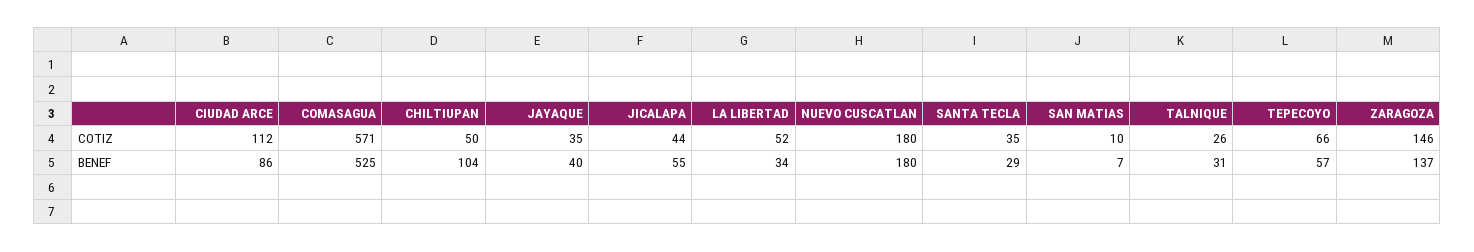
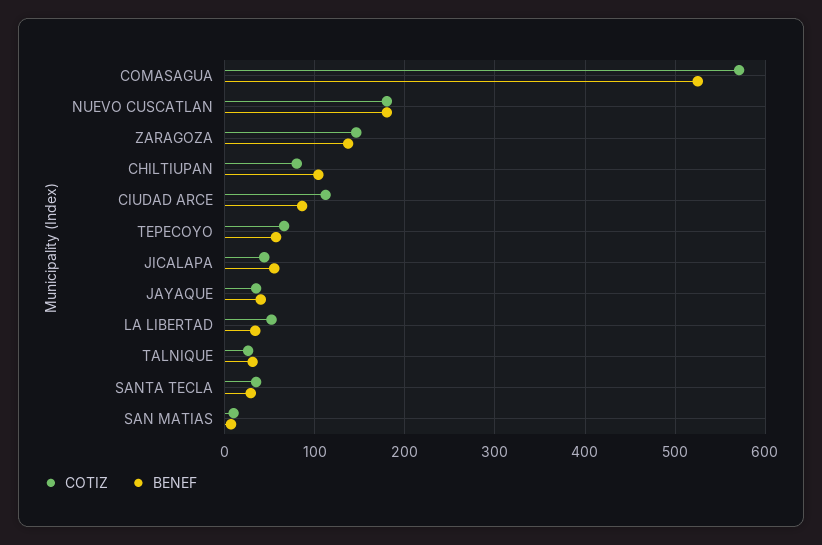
  {
    "COTIZ": {
      "CIUDAD ARCE": 112,
      "COMASAGUA": 571,
-     "CHILTIUPAN": 50,
+     "CHILTIUPAN": 80,
      "JAYAQUE": 35,
      "JICALAPA": 44,
      "LA LIBERTAD": 52,
      "NUEVO CUSCATLAN": 180,
      "SANTA TECLA": 35,
      "SAN MATIAS": 10,
      "TALNIQUE": 26,
      "TEPECOYO": 66,
      "ZARAGOZA": 146
    },
    "BENEF": {
      "CIUDAD ARCE": 86,
      "COMASAGUA": 525,
      "CHILTIUPAN": 104,
      "JAYAQUE": 40,
      "JICALAPA": 55,
      "LA LIBERTAD": 34,
      "NUEVO CUSCATLAN": 180,
      "SANTA TECLA": 29,
      "SAN MATIAS": 7,
      "TALNIQUE": 31,
      "TEPECOYO": 57,
      "ZARAGOZA": 137
    }
  }

